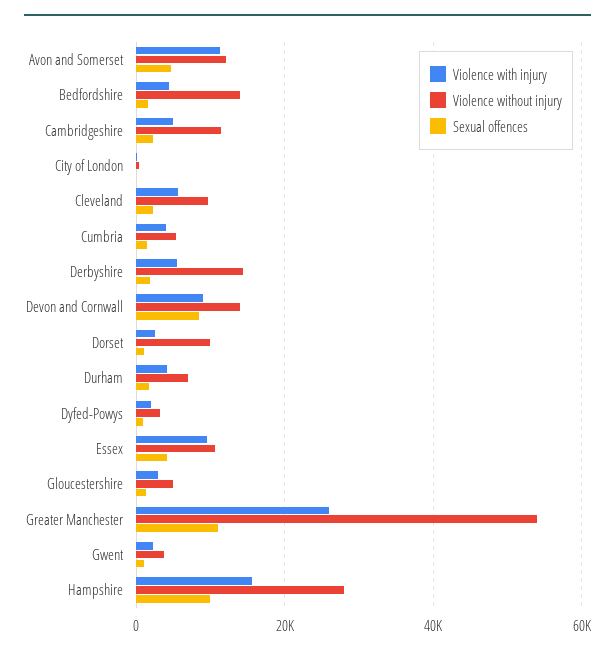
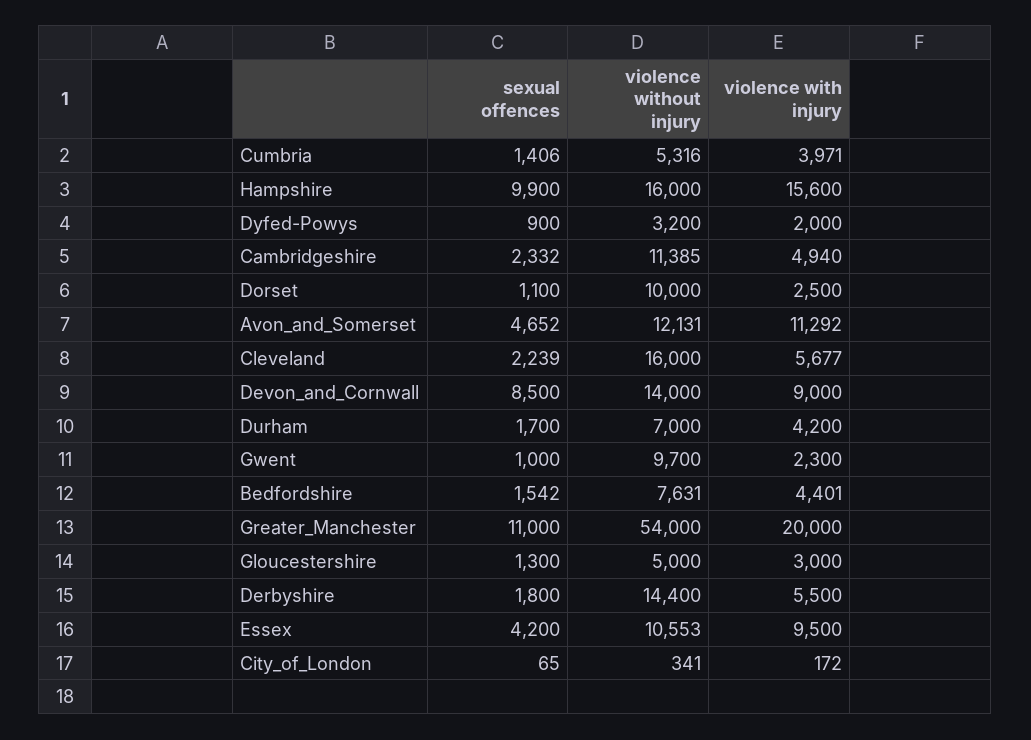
  {
    "Violence with injury": {
      "Avon and Somerset": 11292,
      "Bedfordshire": 4401,
      "Cambridgeshire": 4940,
      "City of London": 172,
      "Cleveland": 5677,
      "Cumbria": 3971,
      "Derbyshire": 5500,
      "Devon and Cornwall": 9000,
      "Dorset": 2500,
      "Durham": 4200,
      "Dyfed-Powys": 2000,
      "Essex": 9500,
      "Gloucestershire": 3000,
-     "Greater Manchester": 26000,
+     "Greater Manchester": 20000,
      "Gwent": 2300,
      "Hampshire": 15600
    },
    "Violence without injury": {
      "Avon and Somerset": 12131,
-     "Bedfordshire": 14000,
+     "Bedfordshire": 7631,
      "Cambridgeshire": 11385,
      "City of London": 341,
-     "Cleveland": 10000,
+     "Cleveland": 16000,
      "Cumbria": 5316,
      "Derbyshire": 14400,
      "Devon and Cornwall": 14000,
      "Dorset": 10000,
      "Durham": 7000,
      "Dyfed-Powys": 3200,
      "Essex": 10553,
      "Gloucestershire": 5000,
      "Greater Manchester": 54000,
-     "Gwent": 4000,
+     "Gwent": 9700,
-     "Hampshire": 28000
+     "Hampshire": 16000
    },
    "Sexual offences": {
      "Avon and Somerset": 4652,
      "Bedfordshire": 1542,
      "Cambridgeshire": 2332,
      "City of London": 65,
      "Cleveland": 2239,
      "Cumbria": 1406,
      "Derbyshire": 1800,
      "Devon and Cornwall": 8500,
      "Dorset": 1100,
      "Durham": 1700,
      "Dyfed-Powys": 900,
      "Essex": 4200,
      "Gloucestershire": 1300,
      "Greater Manchester": 11000,
      "Gwent": 1000,
      "Hampshire": 9900
    }
  }

